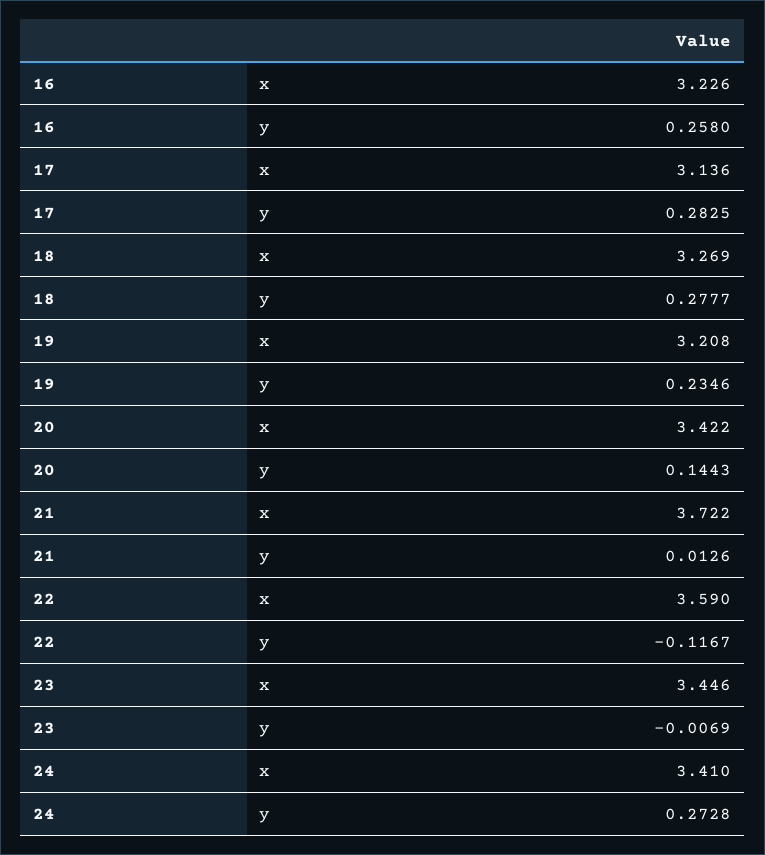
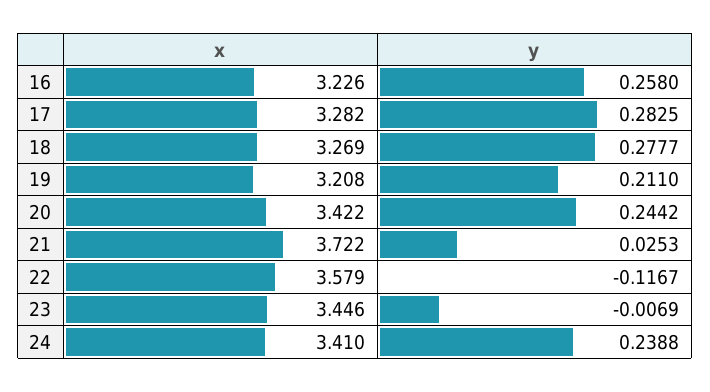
  {
    "16": {
      "x": 3.226,
      "y": 0.258
    },
    "17": {
-     "x": 3.136,
+     "x": 3.282,
      "y": 0.2825
    },
    "18": {
      "x": 3.269,
      "y": 0.2777
    },
    "19": {
      "x": 3.208,
-     "y": 0.2346
+     "y": 0.211
    },
    "20": {
      "x": 3.422,
-     "y": 0.1443
+     "y": 0.2442
    },
    "21": {
      "x": 3.722,
-     "y": 0.0126
+     "y": 0.0253
    },
    "22": {
-     "x": 3.59,
+     "x": 3.579,
      "y": -0.1167
    },
    "23": {
      "x": 3.446,
      "y": -0.0069
    },
    "24": {
      "x": 3.41,
-     "y": 0.2728
+     "y": 0.2388
    }
  }

